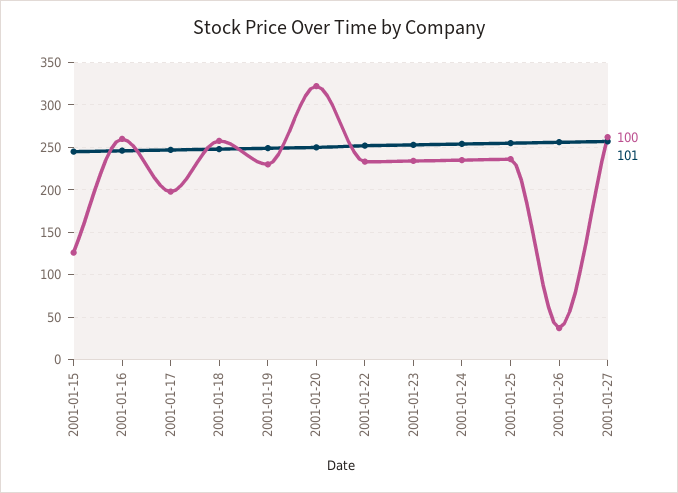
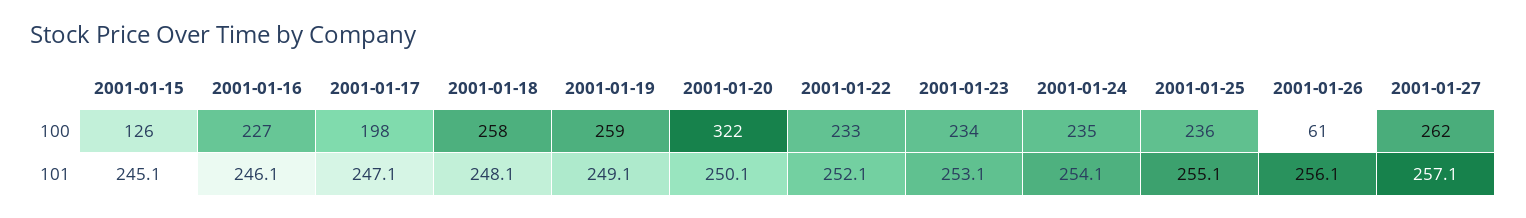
  {
    "100": {
      "2001-01-15": 126,
-     "2001-01-16": 260,
+     "2001-01-16": 227,
      "2001-01-17": 198,
      "2001-01-18": 258,
-     "2001-01-19": 230,
+     "2001-01-19": 259,
      "2001-01-20": 322,
      "2001-01-22": 233,
      "2001-01-23": 234,
      "2001-01-24": 235,
      "2001-01-25": 236,
-     "2001-01-26": 40,
+     "2001-01-26": 61,
      "2001-01-27": 262
    },
    "101": {
      "2001-01-15": 245.1,
      "2001-01-16": 246.1,
      "2001-01-17": 247.1,
      "2001-01-18": 248.1,
      "2001-01-19": 249.1,
      "2001-01-20": 250.1,
      "2001-01-22": 252.1,
      "2001-01-23": 253.1,
      "2001-01-24": 254.1,
      "2001-01-25": 255.1,
      "2001-01-26": 256.1,
      "2001-01-27": 257.1
    }
  }

